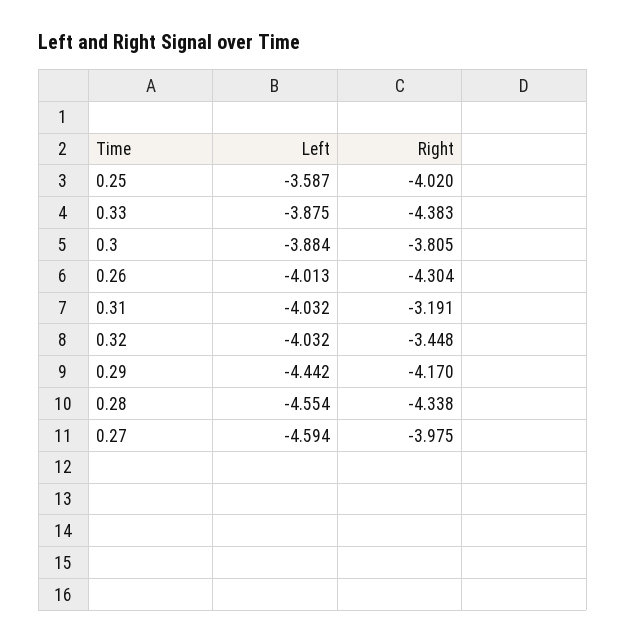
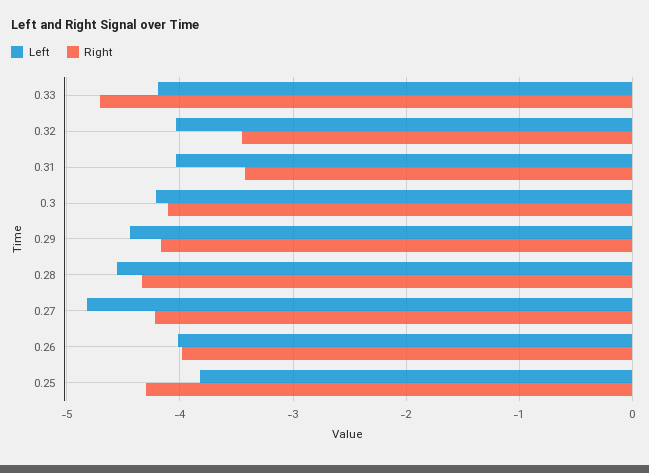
  {
    "Left": {
-     "0.25": -3.587,
+     "0.25": -3.8,
-     "0.33": -3.875,
+     "0.33": -4.2,
-     "0.3": -3.884,
+     "0.3": -4.2,
      "0.26": -4.013,
      "0.31": -4.032,
      "0.32": -4.032,
      "0.29": -4.442,
      "0.28": -4.554,
-     "0.27": -4.594
+     "0.27": -4.8
    },
    "Right": {
-     "0.25": -4.02,
+     "0.25": -4.3,
-     "0.33": -4.383,
+     "0.33": -4.7,
-     "0.3": -3.805,
+     "0.3": -4.1,
-     "0.26": -4.304,
+     "0.26": -4,
-     "0.31": -3.191,
+     "0.31": -3.4,
      "0.32": -3.448,
      "0.29": -4.17,
      "0.28": -4.338,
-     "0.27": -3.975
+     "0.27": -4.2
    }
  }

